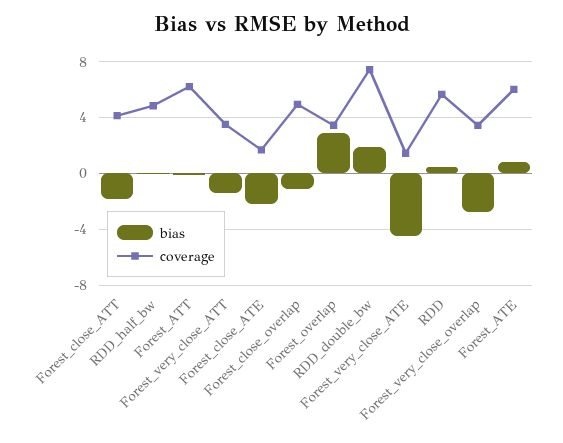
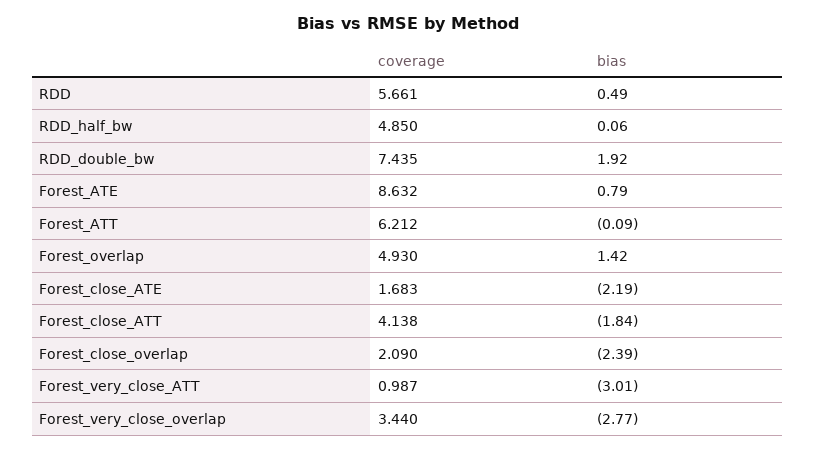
  {
    "bias": {
      "Forest_close_ATT": -1.84,
      "RDD_half_bw": 0.06,
      "Forest_ATT": -0.09,
-     "Forest_very_close_ATT": -1.5,
+     "Forest_very_close_ATT": -3.01,
      "Forest_close_ATE": -2.19,
-     "Forest_close_overlap": -1,
+     "Forest_close_overlap": -2.39,
-     "Forest_overlap": 3,
+     "Forest_overlap": 1.42,
      "RDD_double_bw": 1.92,
-     "Forest_very_close_ATE": -4.5,
      "RDD": 0.49,
      "Forest_very_close_overlap": -2.77,
      "Forest_ATE": 0.79
    },
    "coverage": {
      "Forest_close_ATT": 4.138,
      "RDD_half_bw": 4.85,
      "Forest_ATT": 6.212,
-     "Forest_very_close_ATT": 3.5,
+     "Forest_very_close_ATT": 0.987,
      "Forest_close_ATE": 1.683,
-     "Forest_close_overlap": 5,
+     "Forest_close_overlap": 2.09,
-     "Forest_overlap": 3.5,
+     "Forest_overlap": 4.93,
      "RDD_double_bw": 7.435,
-     "Forest_very_close_ATE": 1.5,
      "RDD": 5.661,
      "Forest_very_close_overlap": 3.44,
-     "Forest_ATE": 6
+     "Forest_ATE": 8.632
    }
  }

